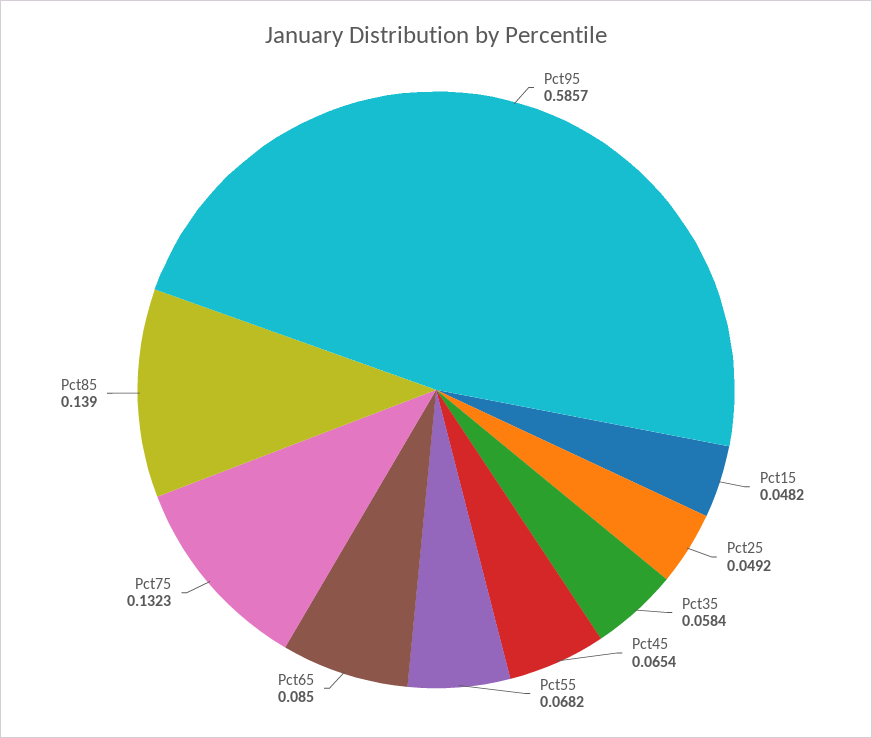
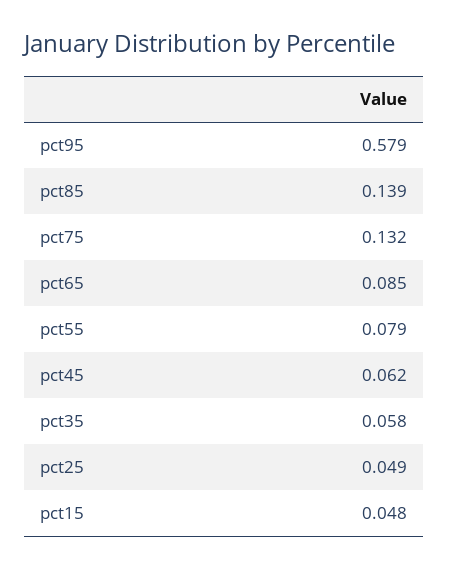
  {
-   "Pct95": 0.5857,
+   "Pct95": 0.579,
    "Pct15": 0.0482,
    "Pct25": 0.0492,
    "Pct35": 0.0584,
-   "Pct45": 0.0654,
+   "Pct45": 0.062,
-   "Pct55": 0.0682,
+   "Pct55": 0.079,
    "Pct65": 0.085,
    "Pct75": 0.1323,
    "Pct85": 0.139
  }

